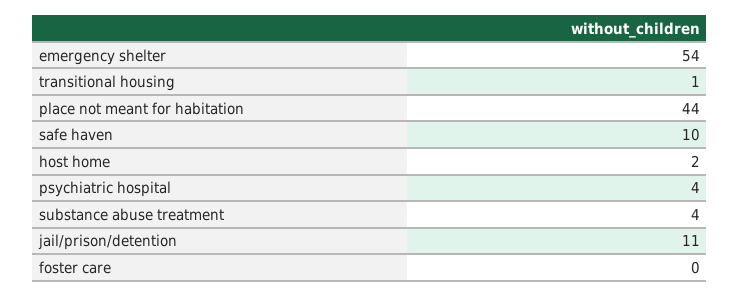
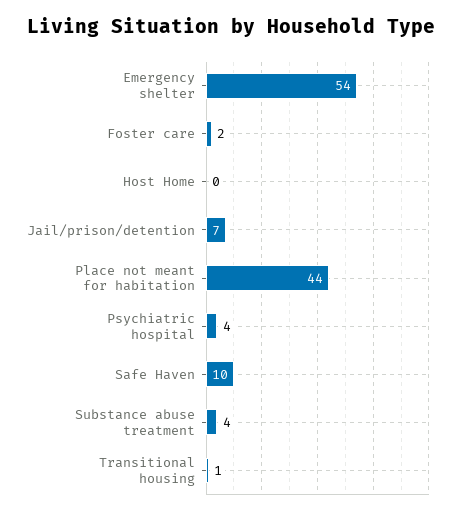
  {
    "emergency shelter": 54,
    "transitional housing": 1,
    "place not meant for habitation": 44,
    "safe haven": 10,
-   "host home": 2,
+   "host home": 0,
    "psychiatric hospital": 4,
    "substance abuse treatment": 4,
-   "jail/prison/detention": 11,
+   "jail/prison/detention": 7,
-   "foster care": 0
+   "foster care": 2
  }

